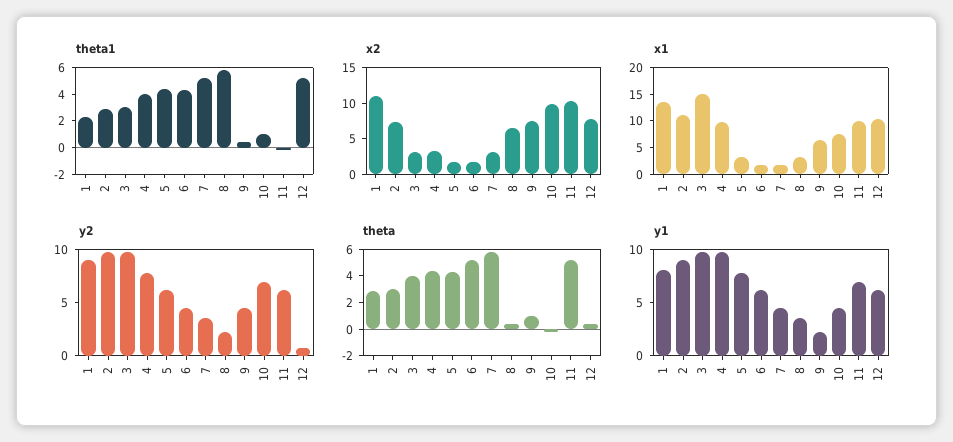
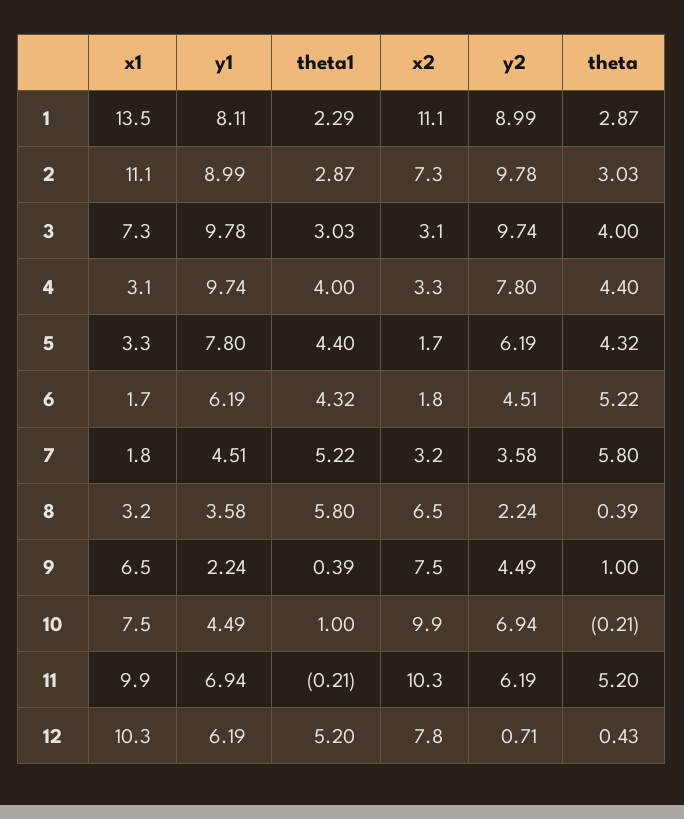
  {
    "theta1": {
      "1": 2.29,
      "2": 2.87,
      "3": 3.03,
      "4": 4,
      "5": 4.4,
      "6": 4.32,
      "7": 5.22,
      "8": 5.8,
      "9": 0.39,
      "10": 1,
      "11": -0.21,
      "12": 5.2
    },
    "x2": {
      "1": 11.1,
      "2": 7.3,
      "3": 3.1,
      "4": 3.3,
      "5": 1.7,
      "6": 1.8,
      "7": 3.2,
      "8": 6.5,
      "9": 7.5,
      "10": 9.9,
      "11": 10.3,
      "12": 7.8
    },
    "x1": {
      "1": 13.5,
      "2": 11.1,
-     "3": 15,
+     "3": 7.3,
-     "4": 10,
+     "4": 3.1,
      "5": 3.3,
      "6": 1.7,
      "7": 1.8,
      "8": 3.2,
      "9": 6.5,
      "10": 7.5,
      "11": 9.9,
      "12": 10.3
    },
    "y2": {
      "1": 8.99,
      "2": 9.78,
      "3": 9.74,
      "4": 7.8,
      "5": 6.19,
      "6": 4.51,
      "7": 3.58,
      "8": 2.24,
      "9": 4.49,
      "10": 6.94,
      "11": 6.19,
      "12": 0.71
    },
    "theta": {
      "1": 2.87,
      "2": 3.03,
      "3": 4,
      "4": 4.4,
      "5": 4.32,
      "6": 5.22,
      "7": 5.8,
      "8": 0.39,
      "9": 1,
      "10": -0.21,
      "11": 5.2,
      "12": 0.43
    },
    "y1": {
      "1": 8.11,
      "2": 8.99,
      "3": 9.78,
      "4": 9.74,
      "5": 7.8,
      "6": 6.19,
      "7": 4.51,
      "8": 3.58,
      "9": 2.24,
      "10": 4.49,
      "11": 6.94,
      "12": 6.19
    }
  }

